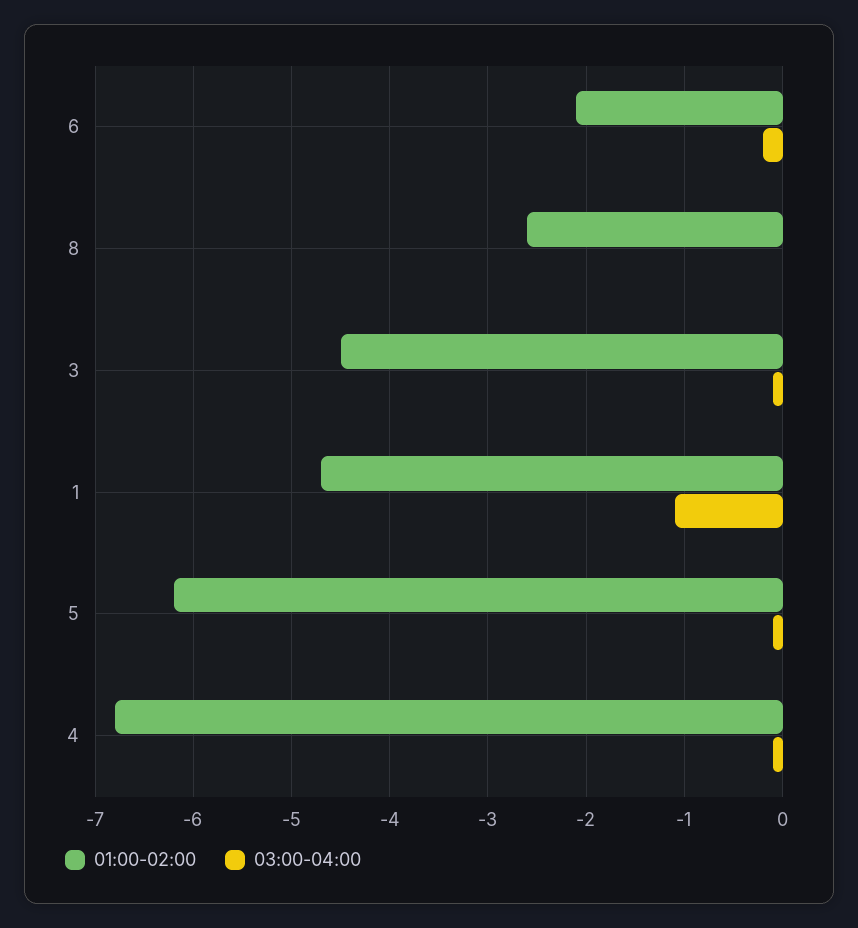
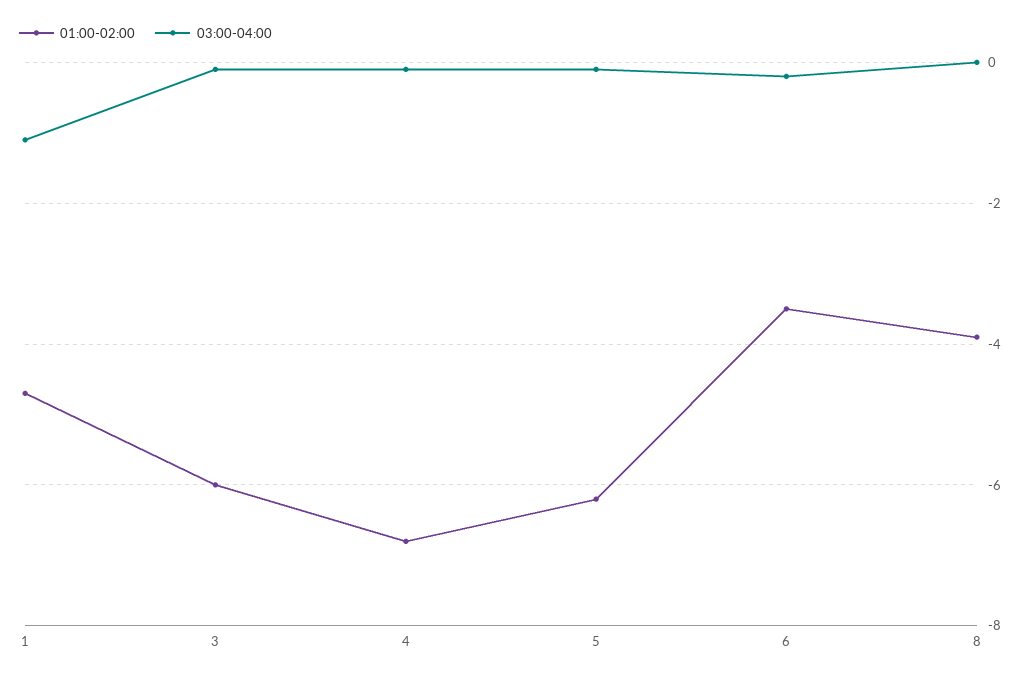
  {
    "01:00-02:00": {
-     "6": -2.1,
+     "6": -3.5,
-     "8": -2.6,
+     "8": -4,
-     "3": -4.5,
+     "3": -6,
      "1": -4.7,
      "5": -6.2,
      "4": -6.8
    },
    "03:00-04:00": {
      "6": -0.2,
      "8": 0,
      "3": -0.1,
      "1": -1.1,
      "5": -0.1,
      "4": -0.1
    }
  }

